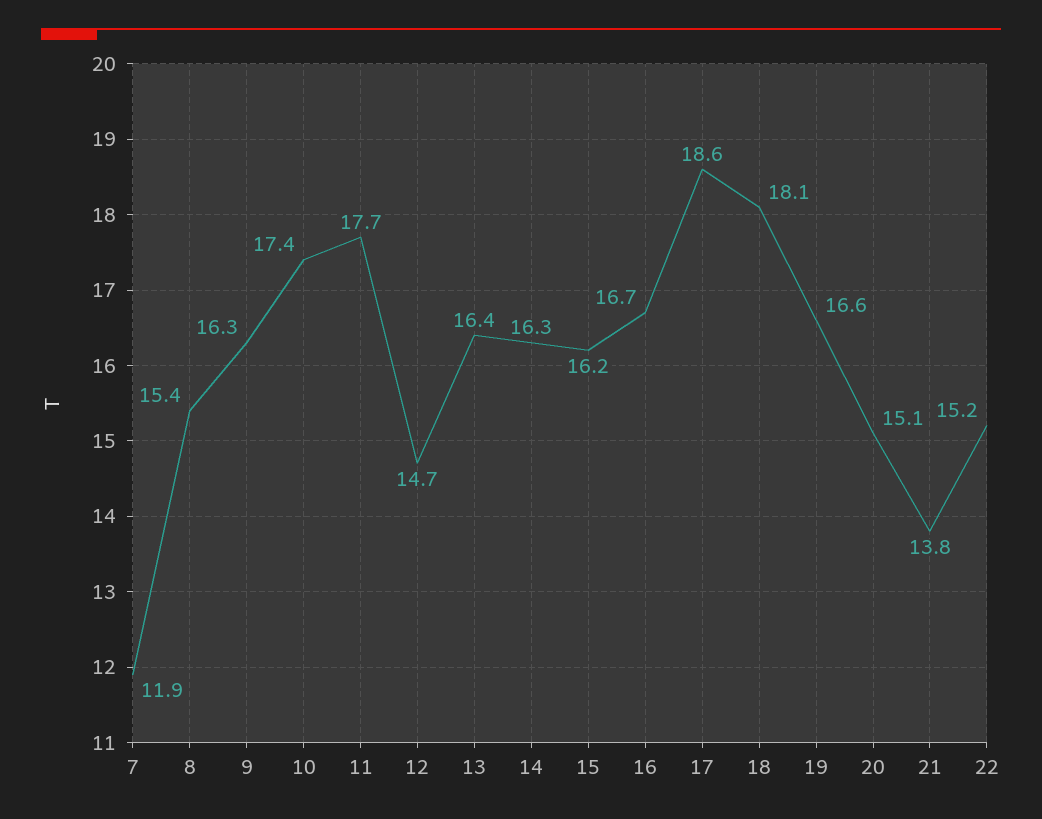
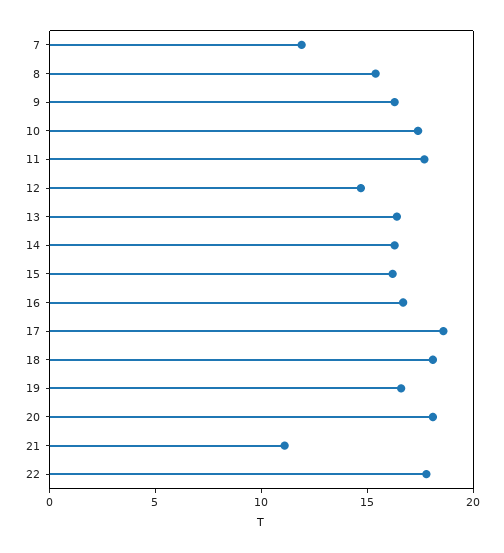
  {
    "7": 11.9,
    "8": 15.4,
    "9": 16.3,
    "10": 17.4,
    "11": 17.7,
    "12": 14.7,
    "13": 16.4,
    "14": 16.3,
    "15": 16.2,
    "16": 16.7,
    "17": 18.6,
    "18": 18.1,
    "19": 16.6,
-   "20": 15.1,
+   "20": 18,
-   "21": 13.8,
+   "21": 11,
-   "22": 15.2
+   "22": 18
  }

